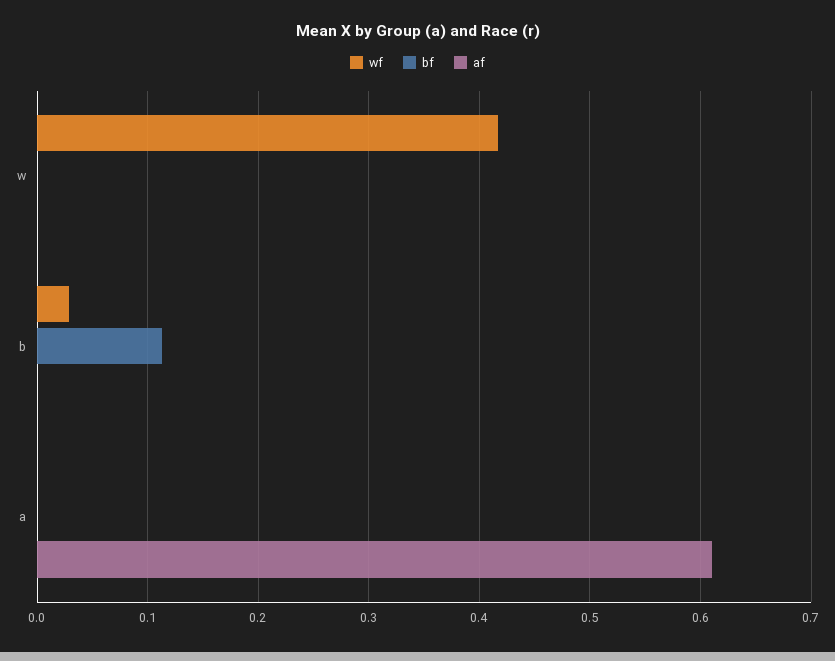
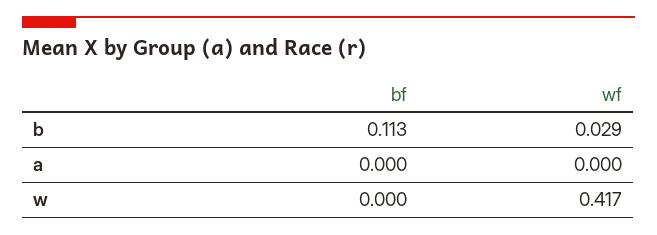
  {
    "wf": {
      "w": 0.417,
      "b": 0.029,
      "a": 0
    },
    "bf": {
      "w": 0,
      "b": 0.113,
      "a": 0
-   },
+   }
-   "af": {
-     "w": 0,
-     "b": 0,
-     "a": 0.61
-   }
  }

